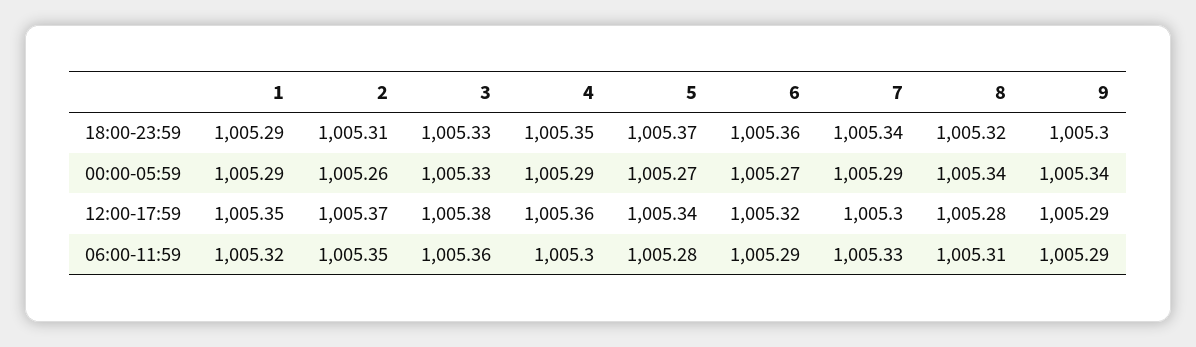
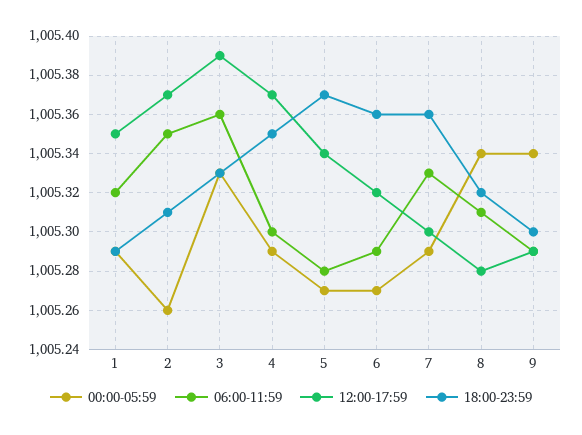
  {
    "18:00-23:59": {
      "1": 1005.29,
      "2": 1005.31,
      "3": 1005.33,
      "4": 1005.35,
      "5": 1005.37,
      "6": 1005.36,
-     "7": 1005.34,
+     "7": 1005.36,
      "8": 1005.32,
      "9": 1005.3
    },
    "00:00-05:59": {
      "1": 1005.29,
      "2": 1005.26,
      "3": 1005.33,
      "4": 1005.29,
      "5": 1005.27,
      "6": 1005.27,
      "7": 1005.29,
      "8": 1005.34,
      "9": 1005.34
    },
    "12:00-17:59": {
      "1": 1005.35,
      "2": 1005.37,
-     "3": 1005.38,
+     "3": 1005.39,
-     "4": 1005.36,
+     "4": 1005.37,
      "5": 1005.34,
      "6": 1005.32,
      "7": 1005.3,
      "8": 1005.28,
      "9": 1005.29
    },
    "06:00-11:59": {
      "1": 1005.32,
      "2": 1005.35,
      "3": 1005.36,
      "4": 1005.3,
      "5": 1005.28,
      "6": 1005.29,
      "7": 1005.33,
      "8": 1005.31,
      "9": 1005.29
    }
  }

